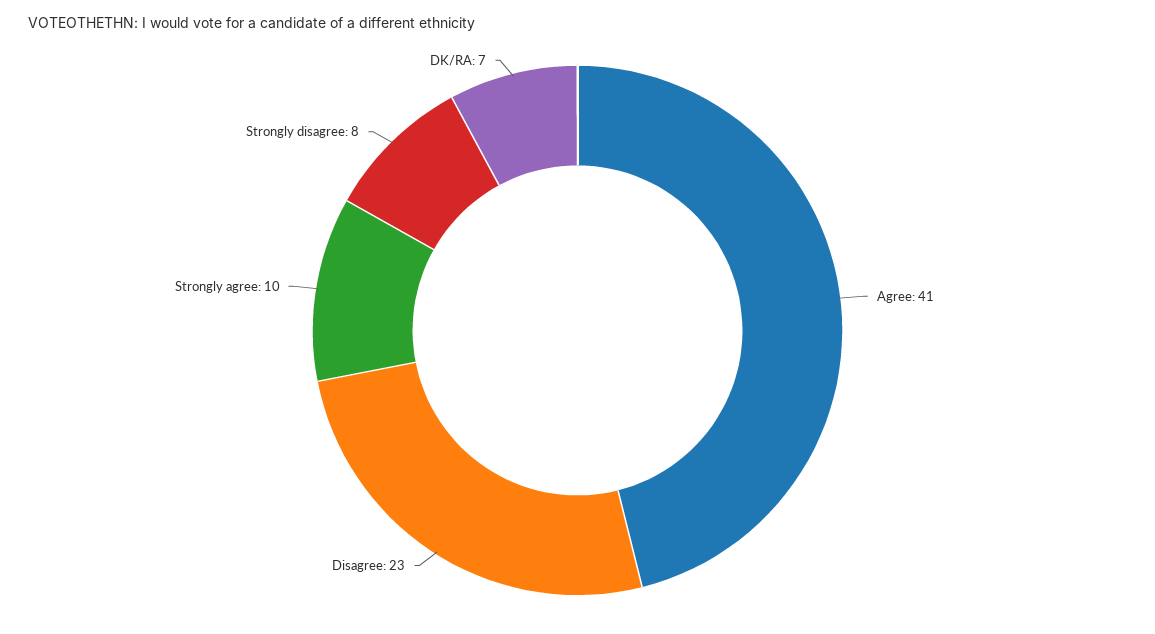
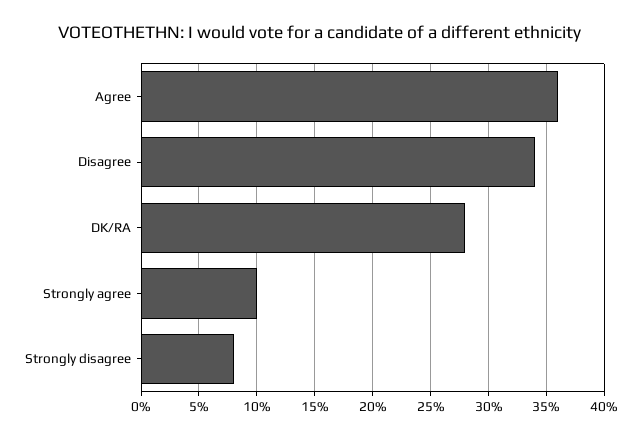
  {
-   "Agree": 41,
+   "Agree": 36,
-   "Disagree": 23,
+   "Disagree": 34,
    "Strongly agree": 10,
    "Strongly disagree": 8,
-   "DK/RA": 7
+   "DK/RA": 28
  }

